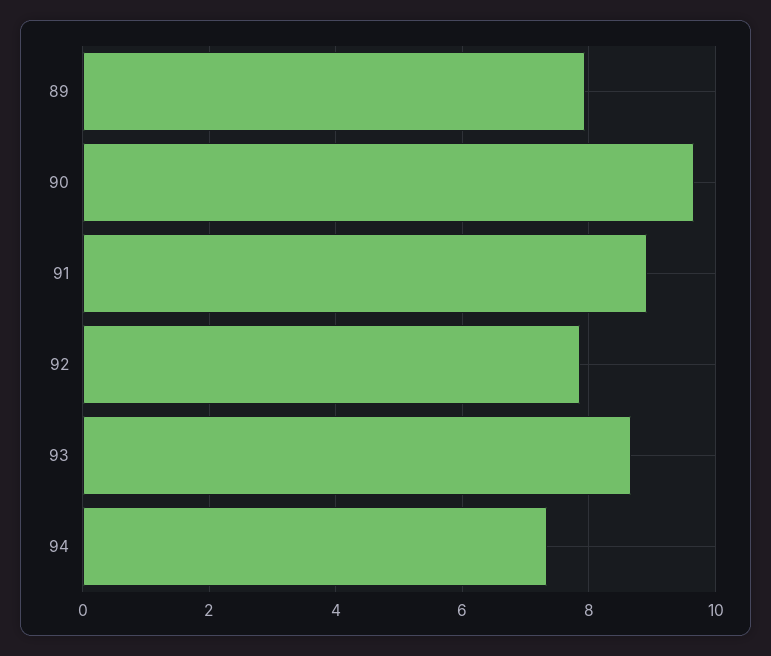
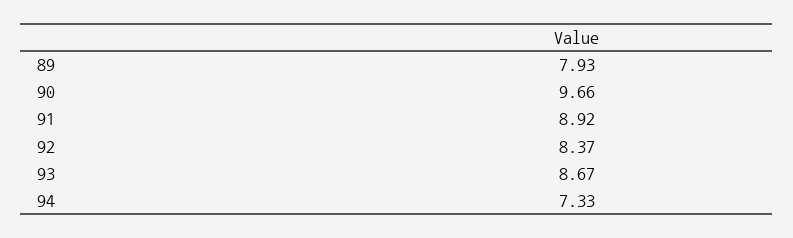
  {
    "89": 7.93,
    "90": 9.66,
    "91": 8.92,
-   "92": 7.8,
+   "92": 8.37,
    "93": 8.67,
    "94": 7.33
  }

